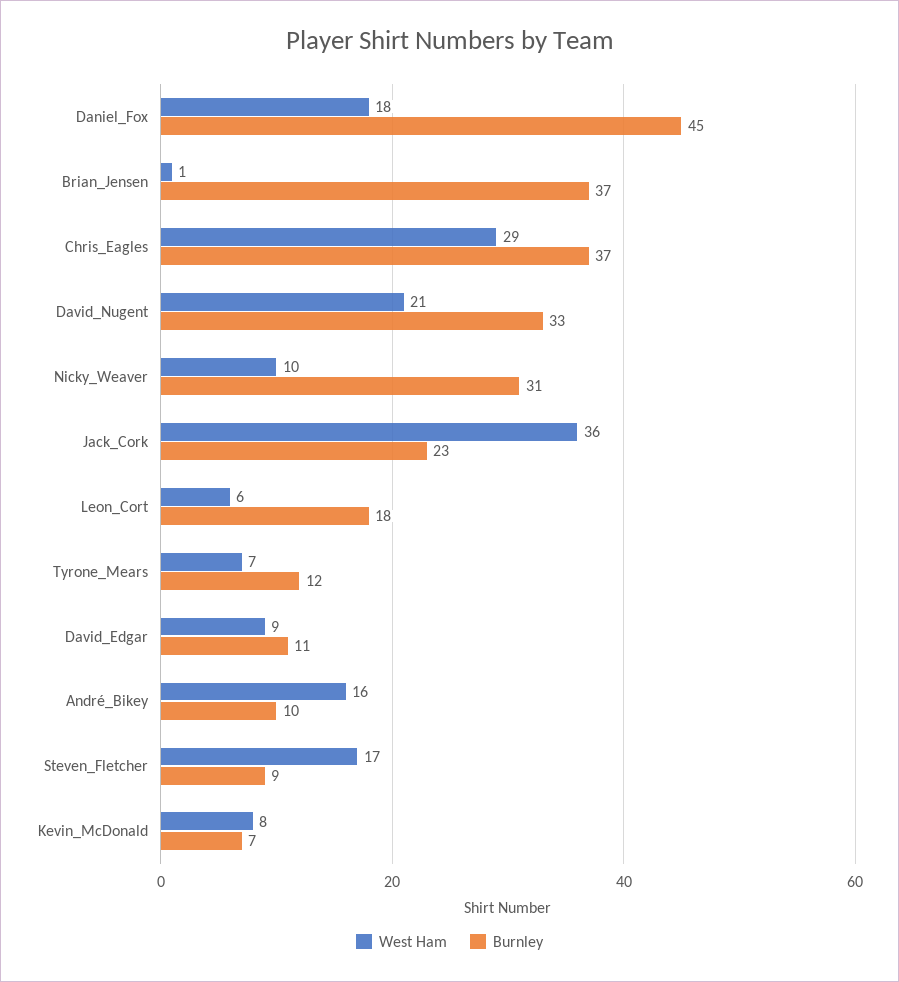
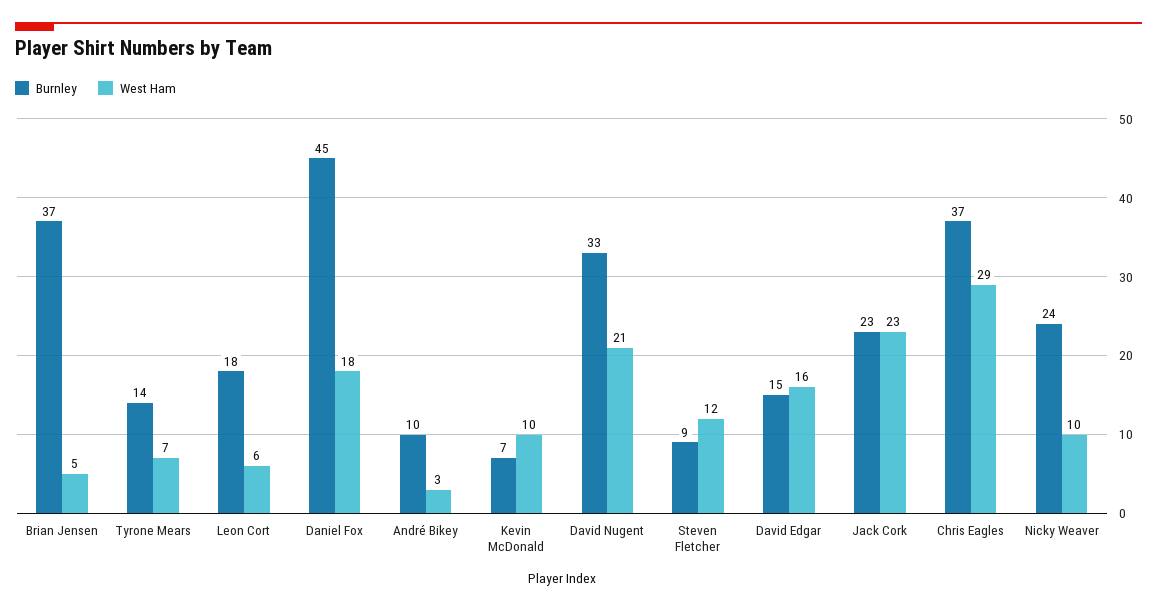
  {
    "West Ham": {
      "Daniel_Fox": 18,
-     "Brian_Jensen": 1,
+     "Brian_Jensen": 5,
      "Chris_Eagles": 29,
      "David_Nugent": 21,
      "Nicky_Weaver": 10,
-     "Jack_Cork": 36,
+     "Jack_Cork": 23,
      "Leon_Cort": 6,
      "Tyrone_Mears": 7,
-     "David_Edgar": 9,
+     "David_Edgar": 16,
-     "André_Bikey": 16,
+     "André_Bikey": 3,
-     "Steven_Fletcher": 17,
+     "Steven_Fletcher": 12,
-     "Kevin_McDonald": 8
+     "Kevin_McDonald": 10
    },
    "Burnley": {
      "Daniel_Fox": 45,
      "Brian_Jensen": 37,
      "Chris_Eagles": 37,
      "David_Nugent": 33,
-     "Nicky_Weaver": 31,
+     "Nicky_Weaver": 24,
      "Jack_Cork": 23,
      "Leon_Cort": 18,
-     "Tyrone_Mears": 12,
+     "Tyrone_Mears": 14,
-     "David_Edgar": 11,
+     "David_Edgar": 15,
      "André_Bikey": 10,
      "Steven_Fletcher": 9,
      "Kevin_McDonald": 7
    }
  }

